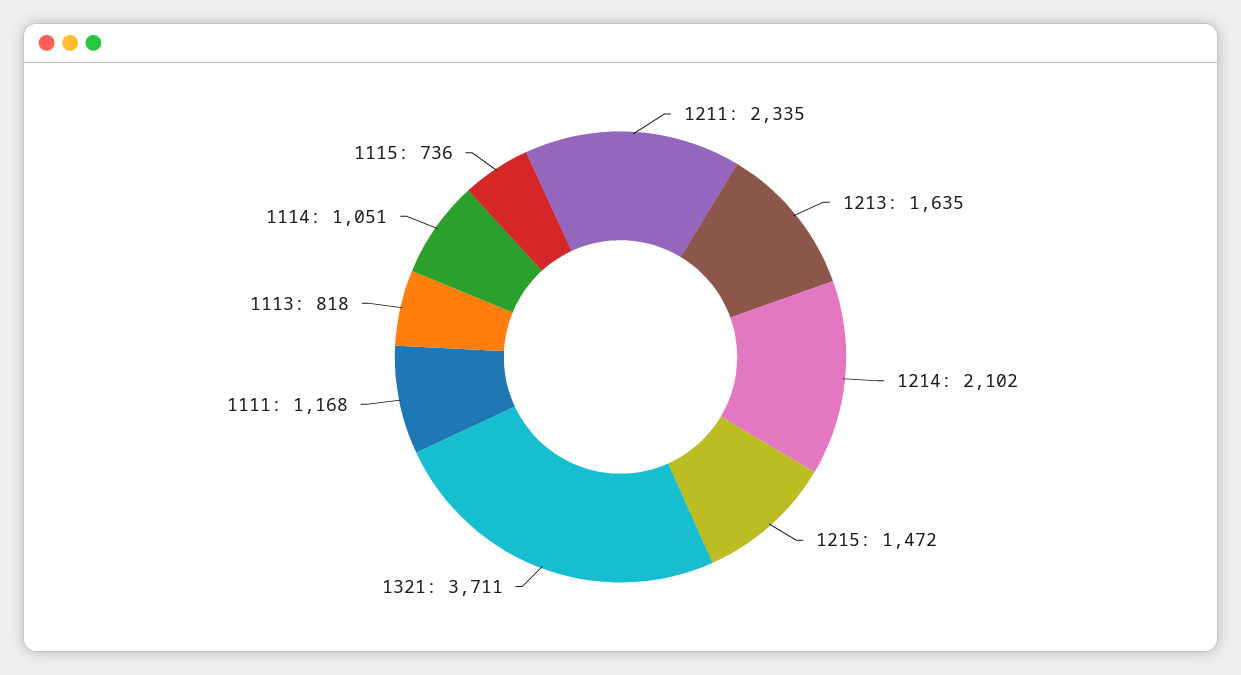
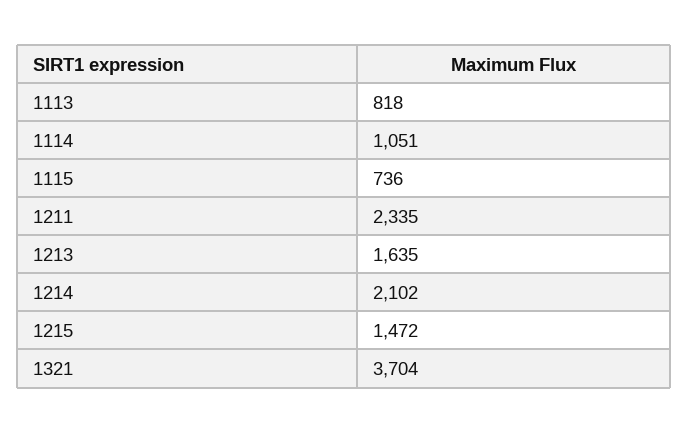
  {
    "1211": 2335,
    "1213": 1635,
    "1214": 2102,
    "1215": 1472,
-   "1321": 3711,
+   "1321": 3704,
-   "1111": 1168,
    "1113": 818,
    "1114": 1051,
    "1115": 736
  }

